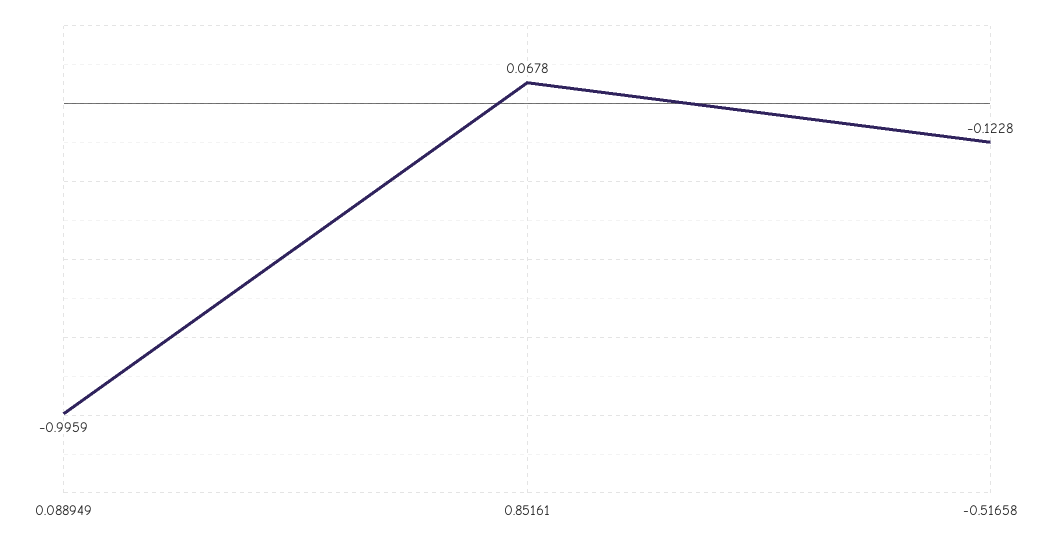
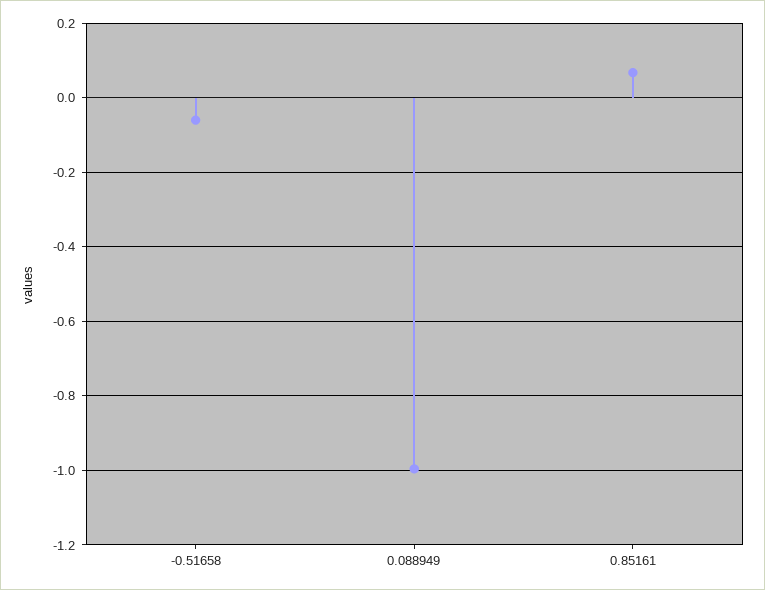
  {
    "0.088949": -0.9959,
    "0.85161": 0.0678,
-   "-0.51658": -0.1228
+   "-0.51658": -0.06
  }

